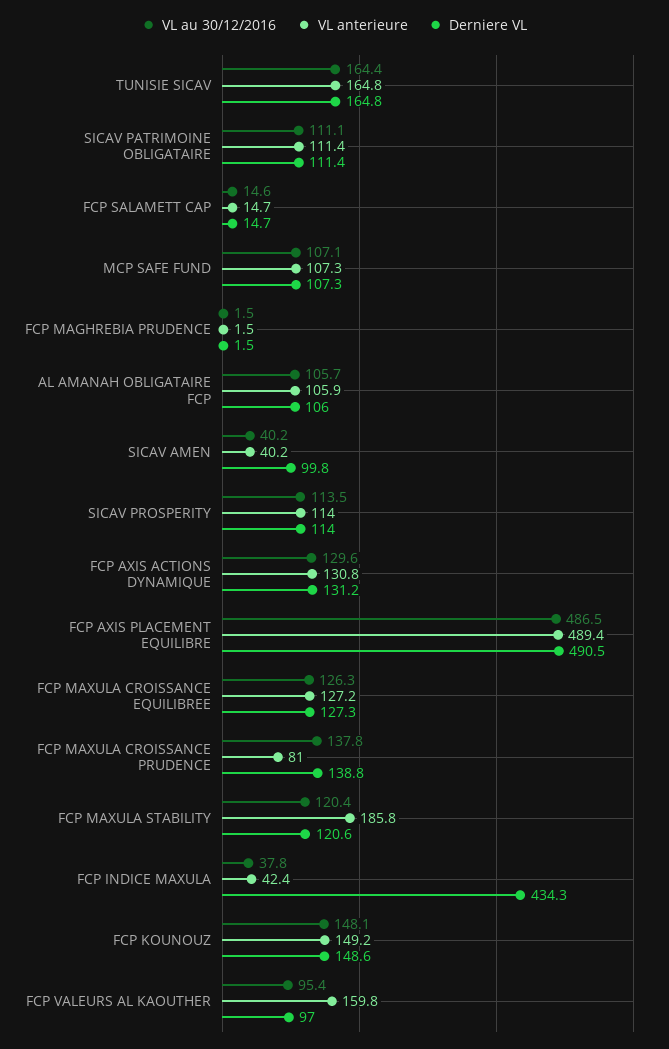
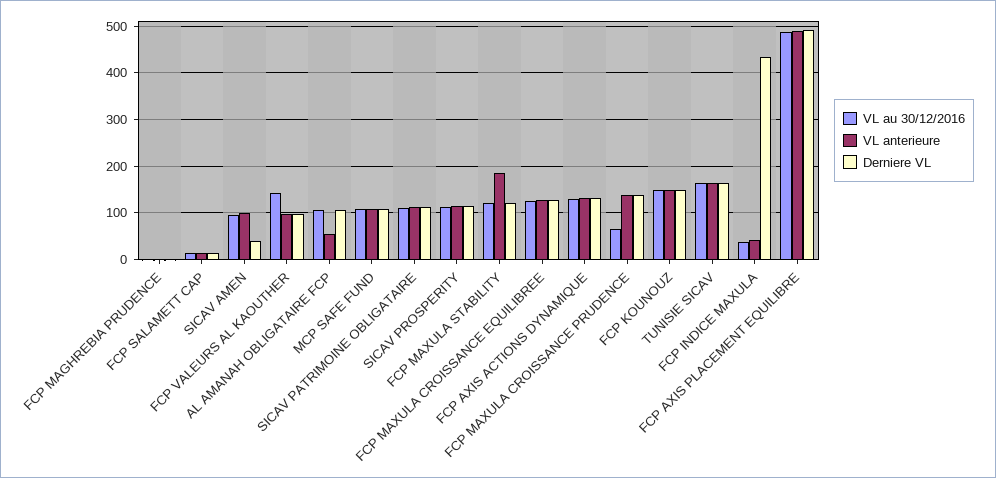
  {
    "VL au 30/12/2016": {
      "TUNISIE SICAV": 164.4,
      "SICAV PATRIMOINE OBLIGATAIRE": 111.1,
      "FCP SALAMETT CAP": 14.6,
      "MCP SAFE FUND": 107.1,
      "FCP MAGHREBIA PRUDENCE": 1.5,
      "AL AMANAH OBLIGATAIRE FCP": 105.7,
-     "SICAV AMEN": 40.2,
+     "SICAV AMEN": 100,
      "SICAV PROSPERITY": 113.5,
      "FCP AXIS ACTIONS DYNAMIQUE": 129.6,
      "FCP AXIS PLACEMENT EQUILIBRE": 486.5,
      "FCP MAXULA CROISSANCE EQUILIBREE": 126.3,
-     "FCP MAXULA CROISSANCE PRUDENCE": 137.8,
+     "FCP MAXULA CROISSANCE PRUDENCE": 60,
      "FCP MAXULA STABILITY": 120.4,
      "FCP INDICE MAXULA": 37.8,
      "FCP KOUNOUZ": 148.1,
-     "FCP VALEURS AL KAOUTHER": 95.4
+     "FCP VALEURS AL KAOUTHER": 140
    },
    "VL anterieure": {
      "TUNISIE SICAV": 164.8,
      "SICAV PATRIMOINE OBLIGATAIRE": 111.4,
      "FCP SALAMETT CAP": 14.7,
      "MCP SAFE FUND": 107.3,
      "FCP MAGHREBIA PRUDENCE": 1.5,
-     "AL AMANAH OBLIGATAIRE FCP": 105.9,
+     "AL AMANAH OBLIGATAIRE FCP": 60,
-     "SICAV AMEN": 40.2,
+     "SICAV AMEN": 100,
      "SICAV PROSPERITY": 114,
      "FCP AXIS ACTIONS DYNAMIQUE": 130.8,
      "FCP AXIS PLACEMENT EQUILIBRE": 489.4,
      "FCP MAXULA CROISSANCE EQUILIBREE": 127.2,
-     "FCP MAXULA CROISSANCE PRUDENCE": 81,
+     "FCP MAXULA CROISSANCE PRUDENCE": 140,
      "FCP MAXULA STABILITY": 185.8,
      "FCP INDICE MAXULA": 42.4,
      "FCP KOUNOUZ": 149.2,
-     "FCP VALEURS AL KAOUTHER": 159.8
+     "FCP VALEURS AL KAOUTHER": 100
    },
    "Derniere VL": {
      "TUNISIE SICAV": 164.8,
      "SICAV PATRIMOINE OBLIGATAIRE": 111.4,
      "FCP SALAMETT CAP": 14.7,
      "MCP SAFE FUND": 107.3,
      "FCP MAGHREBIA PRUDENCE": 1.5,
      "AL AMANAH OBLIGATAIRE FCP": 106,
-     "SICAV AMEN": 99.8,
+     "SICAV AMEN": 40,
      "SICAV PROSPERITY": 114,
      "FCP AXIS ACTIONS DYNAMIQUE": 131.2,
      "FCP AXIS PLACEMENT EQUILIBRE": 490.5,
      "FCP MAXULA CROISSANCE EQUILIBREE": 127.3,
      "FCP MAXULA CROISSANCE PRUDENCE": 138.8,
      "FCP MAXULA STABILITY": 120.6,
      "FCP INDICE MAXULA": 434.3,
      "FCP KOUNOUZ": 148.6,
      "FCP VALEURS AL KAOUTHER": 97
    }
  }

